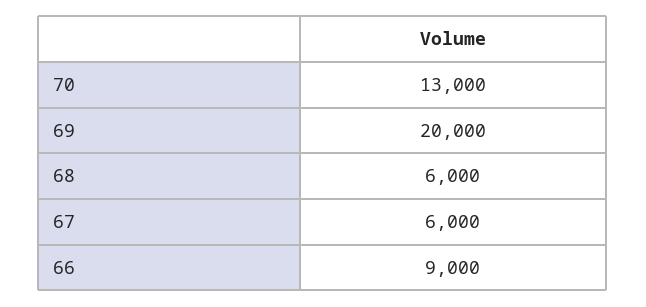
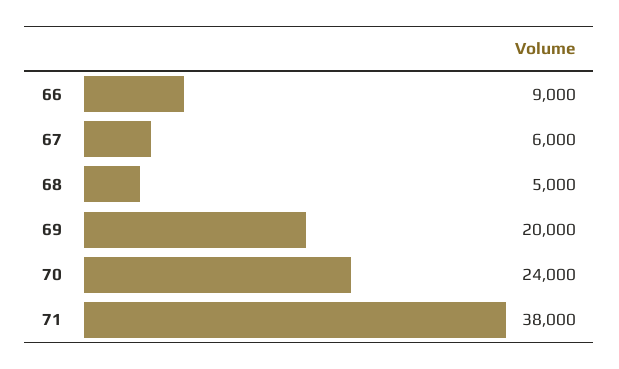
  {
-   "70": 13000,
+   "70": 24000,
    "69": 20000,
-   "68": 6000,
+   "68": 5000,
    "67": 6000,
-   "66": 9000
+   "66": 9000,
+   "71": 38000
  }

